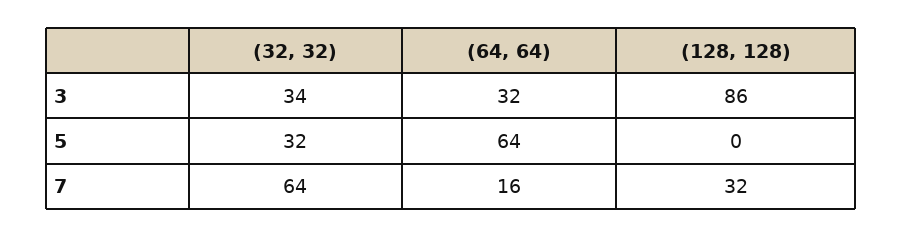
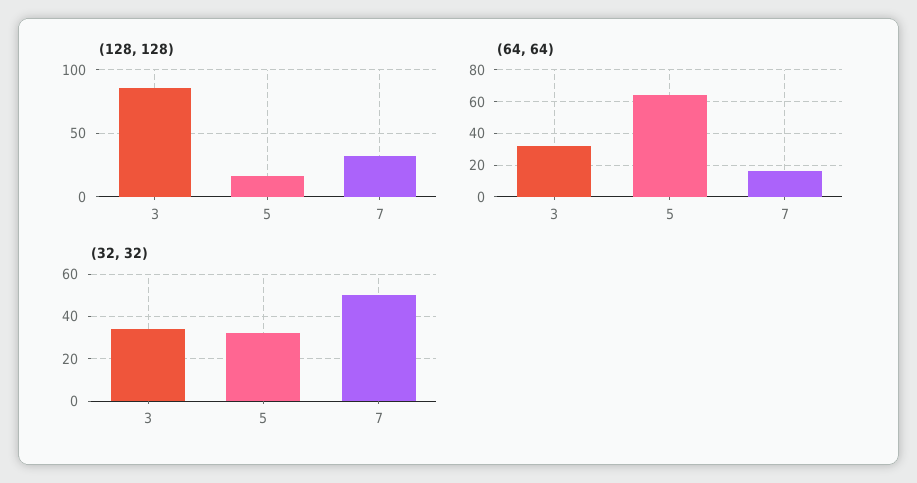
  {
    "(32, 32)": {
      "3": 34,
      "5": 32,
-     "7": 64
+     "7": 50
    },
    "(64, 64)": {
      "3": 32,
      "5": 64,
      "7": 16
    },
    "(128, 128)": {
      "3": 86,
-     "5": 0,
+     "5": 15,
      "7": 32
    }
  }

